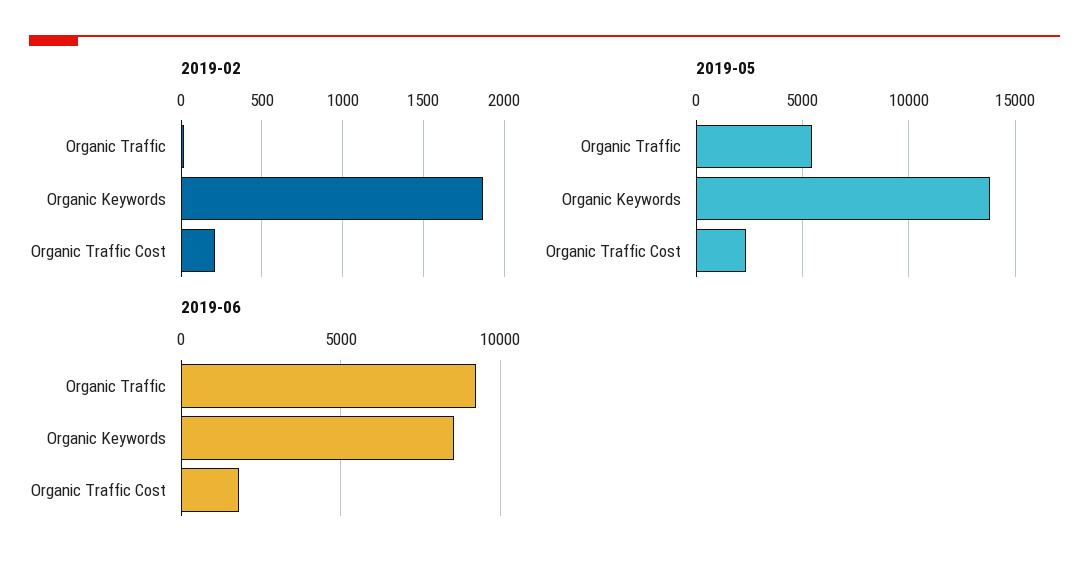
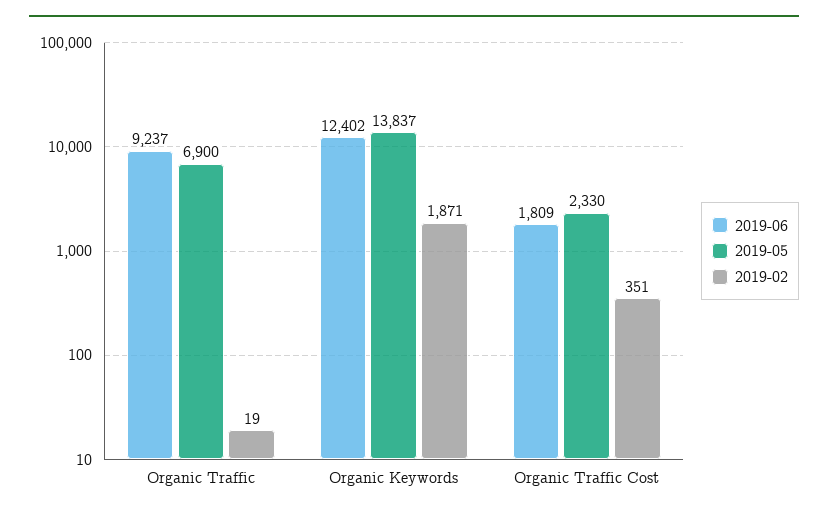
  {
    "2019-02": {
      "Organic Traffic": 19,
      "Organic Keywords": 1871,
-     "Organic Traffic Cost": 200
+     "Organic Traffic Cost": 351
    },
    "2019-05": {
-     "Organic Traffic": 5500,
+     "Organic Traffic": 6900,
      "Organic Keywords": 13837,
      "Organic Traffic Cost": 2330
    },
    "2019-06": {
      "Organic Traffic": 9237,
-     "Organic Keywords": 8500,
+     "Organic Keywords": 12402,
      "Organic Traffic Cost": 1809
    }
  }

